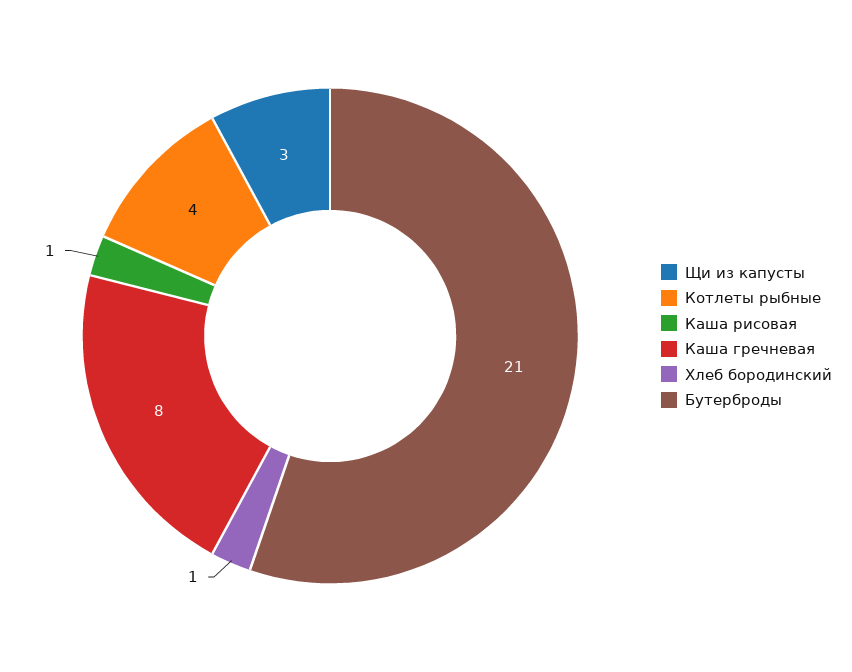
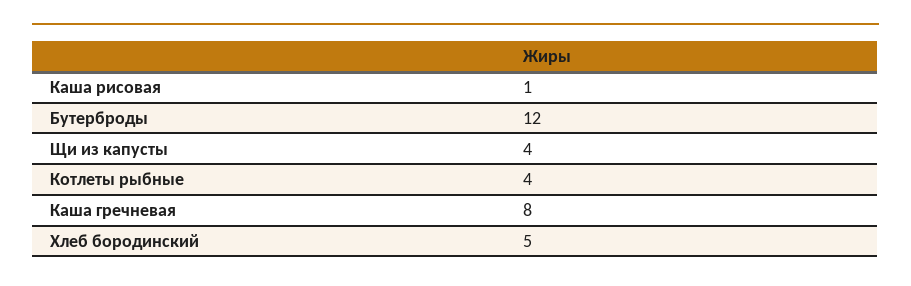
  {
-   "Щи из капусты": 3,
+   "Щи из капусты": 4,
    "Котлеты рыбные": 4,
    "Каша рисовая": 1,
    "Каша гречневая": 8,
-   "Хлеб бородинский": 1,
+   "Хлеб бородинский": 5,
-   "Бутерброды": 21
+   "Бутерброды": 12
  }

